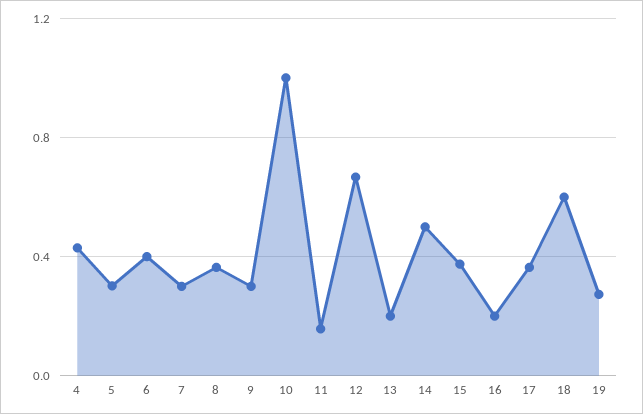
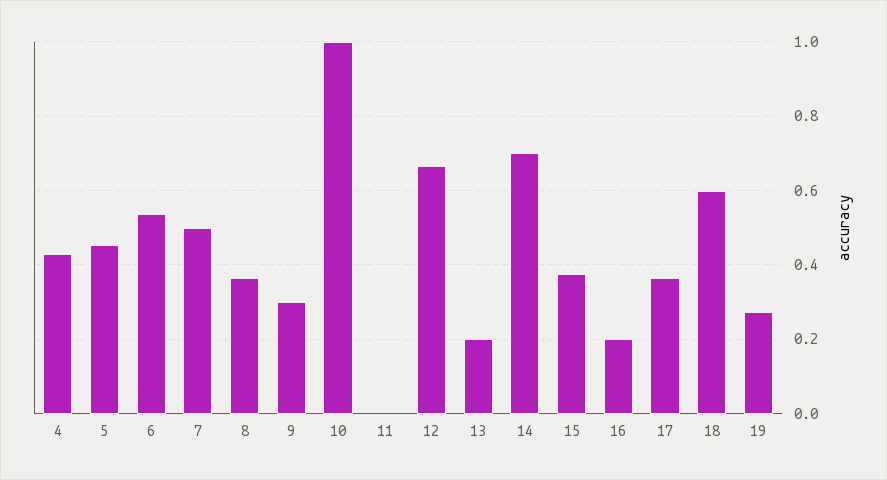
  {
    "4": 0.42,
-   "5": 0.3,
+   "5": 0.46,
-   "6": 0.4,
+   "6": 0.54,
-   "7": 0.3,
+   "7": 0.5,
    "8": 0.36,
    "9": 0.3,
    "10": 1,
-   "11": 0.15,
+   "11": 0,
    "12": 0.66,
    "13": 0.2,
-   "14": 0.5,
+   "14": 0.7,
    "15": 0.38,
    "16": 0.2,
    "17": 0.36,
    "18": 0.6,
    "19": 0.28
  }

